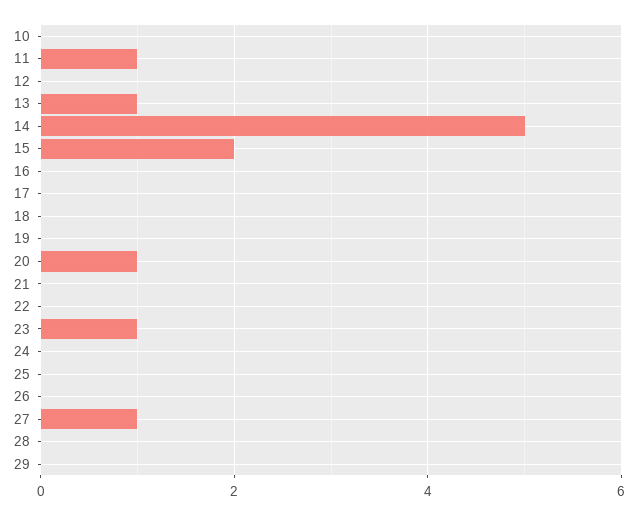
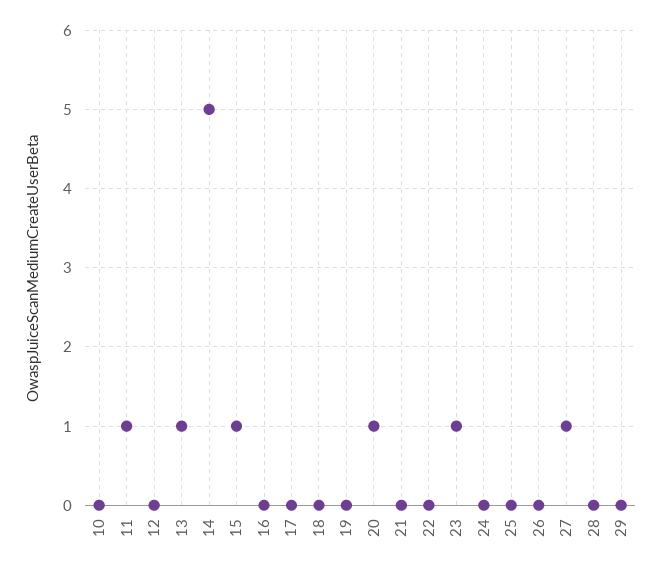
  {
    "10": 0,
    "11": 1,
    "12": 0,
    "13": 1,
    "14": 5,
-   "15": 2,
+   "15": 1,
    "16": 0,
    "17": 0,
    "18": 0,
    "19": 0,
    "20": 1,
    "21": 0,
    "22": 0,
    "23": 1,
    "24": 0,
    "25": 0,
    "26": 0,
    "27": 1,
    "28": 0,
    "29": 0
  }

